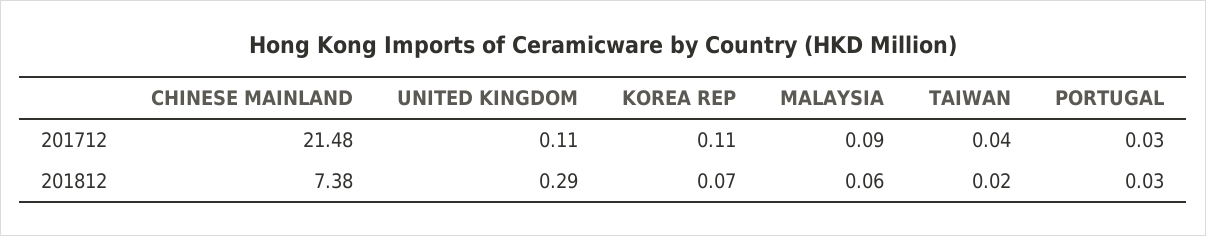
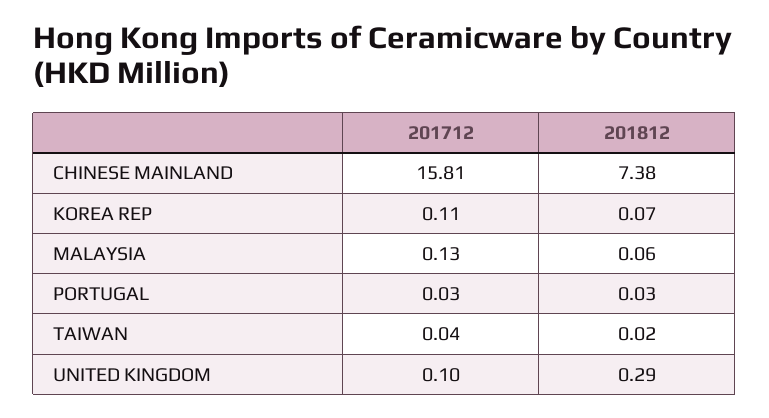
  {
    "CHINESE MAINLAND": {
-     "201712": 21.48,
+     "201712": 15.81,
      "201812": 7.38
    },
    "UNITED KINGDOM": {
-     "201712": 0.11,
+     "201712": 0.1,
      "201812": 0.29
    },
    "KOREA REP": {
      "201712": 0.11,
      "201812": 0.07
    },
    "MALAYSIA": {
-     "201712": 0.09,
+     "201712": 0.13,
      "201812": 0.06
    },
    "TAIWAN": {
      "201712": 0.04,
      "201812": 0.02
    },
    "PORTUGAL": {
      "201712": 0.03,
      "201812": 0.03
    }
  }

